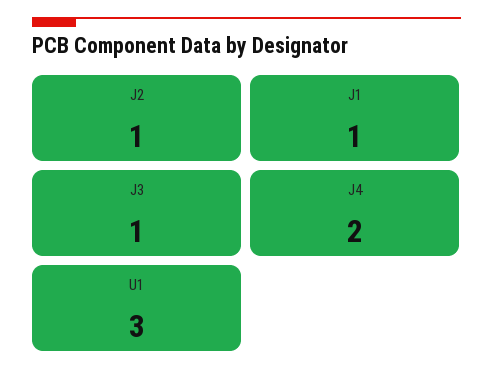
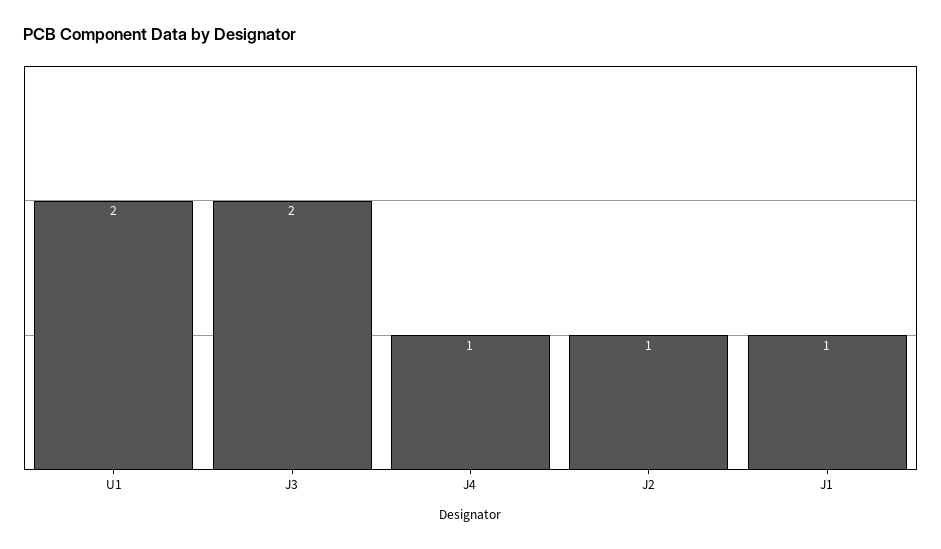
  {
    "J2": 1,
    "J1": 1,
-   "J3": 1,
+   "J3": 2,
-   "J4": 2,
+   "J4": 1,
-   "U1": 3
+   "U1": 2
  }

